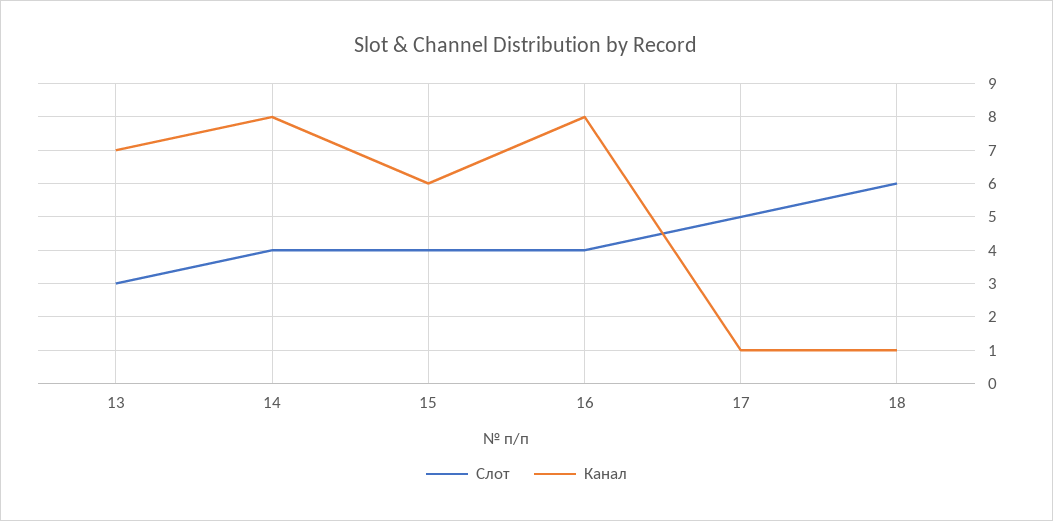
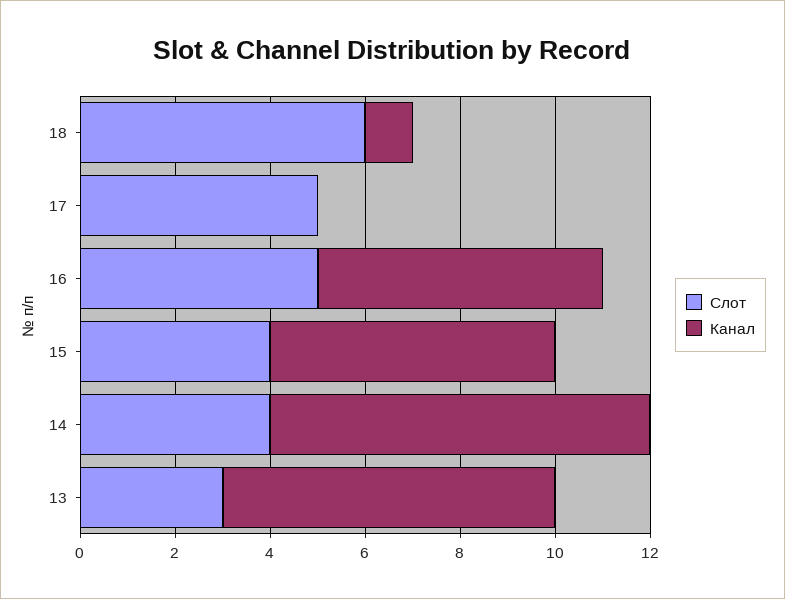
  {
    "Слот": {
      "13": 3,
      "14": 4,
      "15": 4,
-     "16": 4,
+     "16": 5,
      "17": 5,
      "18": 6
    },
    "Канал": {
      "13": 7,
      "14": 8,
      "15": 6,
-     "16": 8,
+     "16": 6,
-     "17": 1,
+     "17": 0,
      "18": 1
    }
  }

